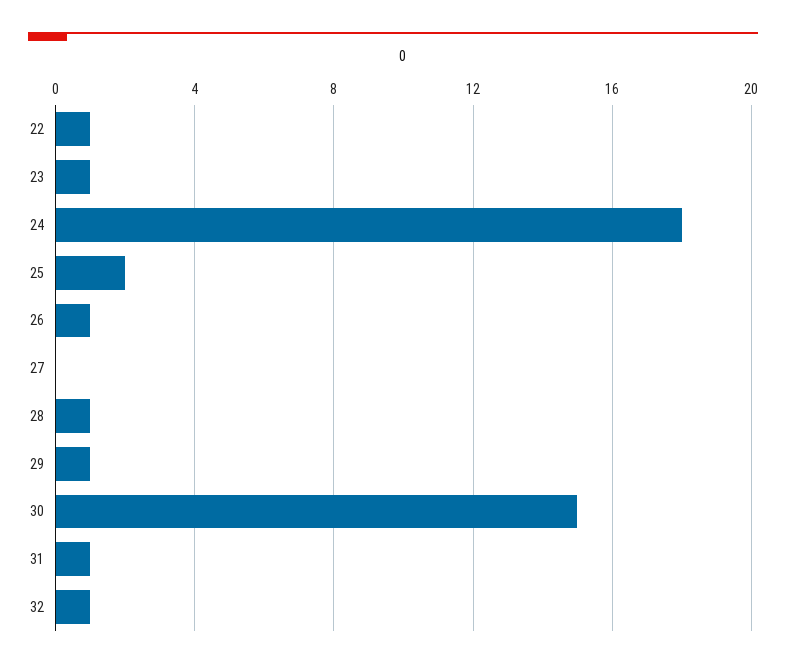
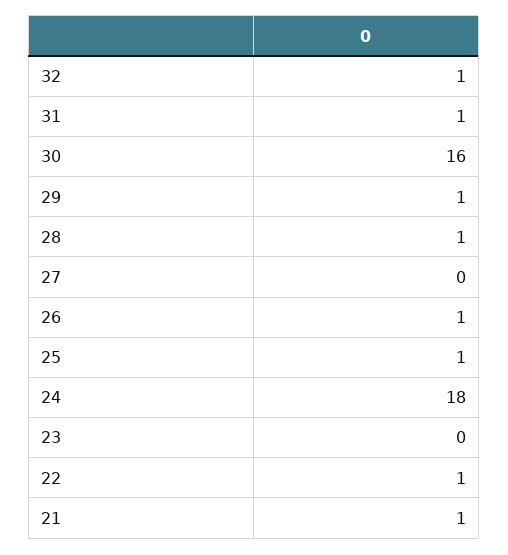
  {
    "22": 1,
-   "23": 1,
+   "23": 0,
    "24": 18,
-   "25": 2,
+   "25": 1,
    "26": 1,
    "27": 0,
    "28": 1,
    "29": 1,
-   "30": 15,
+   "30": 16,
    "31": 1,
-   "32": 1
+   "32": 1,
+   "21": 1
  }

